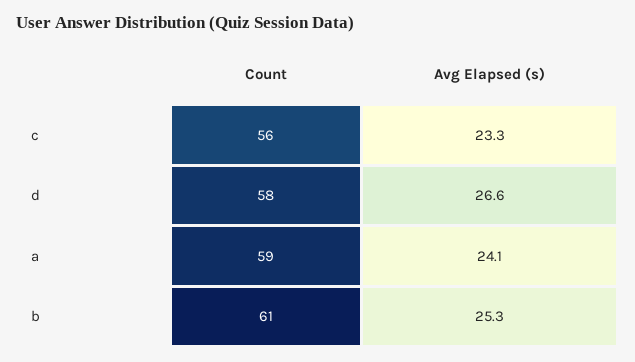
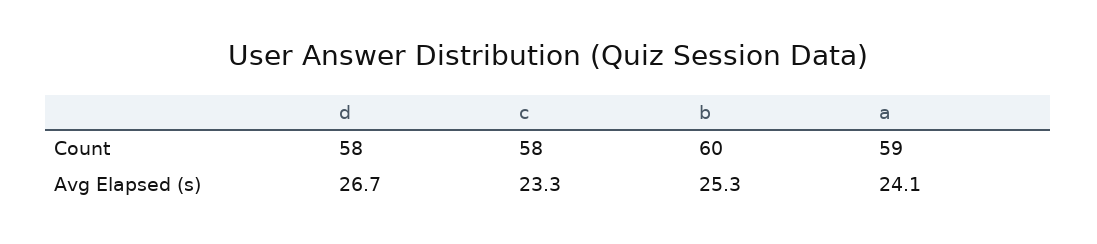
  {
    "Count": {
-     "c": 56,
+     "c": 58,
      "d": 58,
      "a": 59,
-     "b": 61
+     "b": 60
    },
    "Avg Elapsed (s)": {
      "c": 23.3,
-     "d": 26.6,
+     "d": 26.7,
      "a": 24.1,
      "b": 25.3
    }
  }

